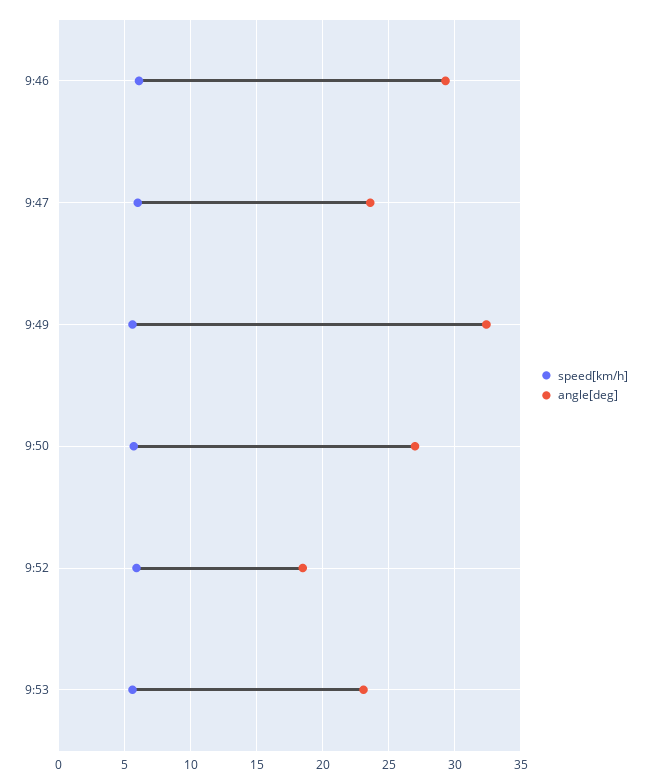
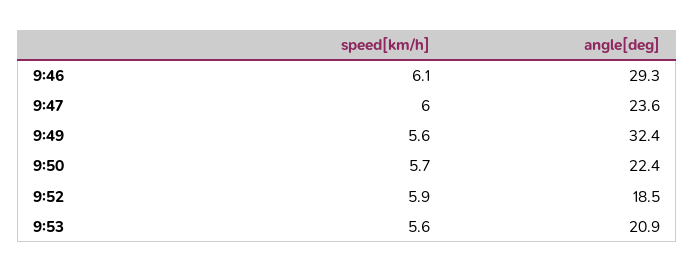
  {
    "speed[km/h]": {
      "9:46": 6.1,
      "9:47": 6,
      "9:49": 5.6,
      "9:50": 5.7,
      "9:52": 5.9,
      "9:53": 5.6
    },
    "angle[deg]": {
      "9:46": 29.3,
      "9:47": 23.6,
      "9:49": 32.4,
-     "9:50": 27,
+     "9:50": 22.4,
      "9:52": 18.5,
-     "9:53": 23
+     "9:53": 20.9
    }
  }

